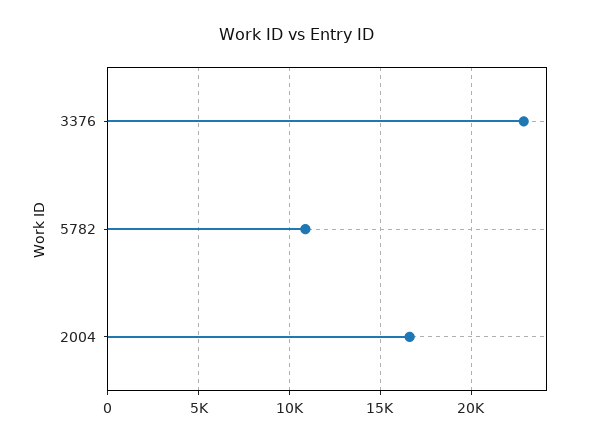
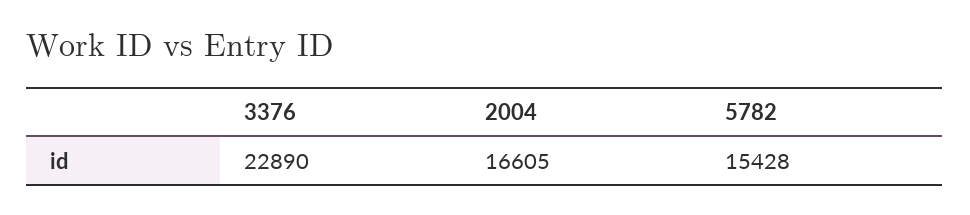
  {
    "3376": 22890,
-   "5782": 11000,
+   "5782": 15428,
    "2004": 16605
  }

